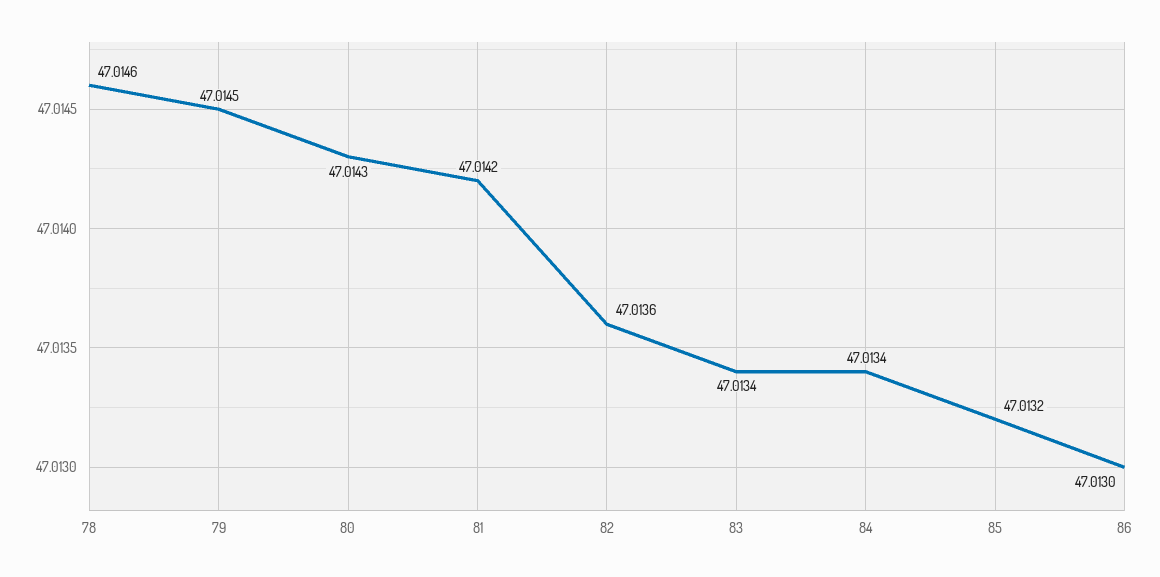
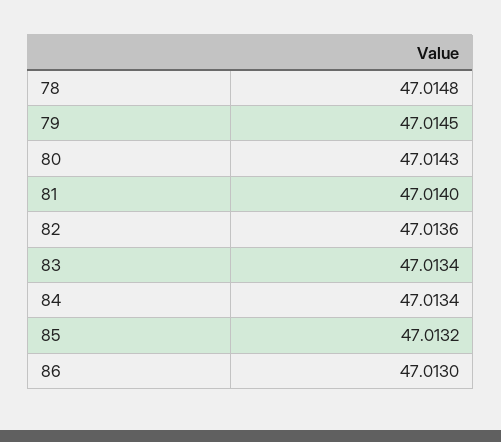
  {
-   "78": 47.0146,
+   "78": 47.0148,
    "79": 47.0145,
    "80": 47.0143,
-   "81": 47.0142,
+   "81": 47.014,
    "82": 47.0136,
    "83": 47.0134,
    "84": 47.0134,
    "85": 47.0132,
    "86": 47.013
  }

